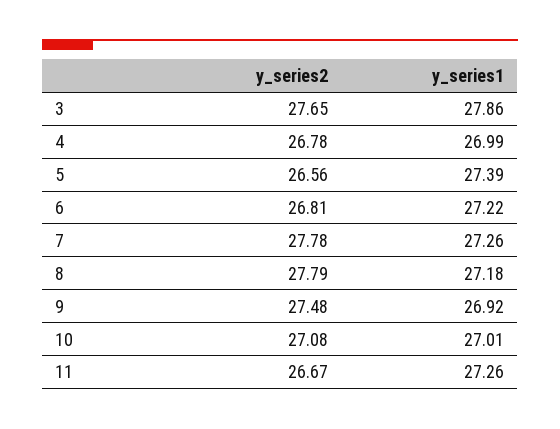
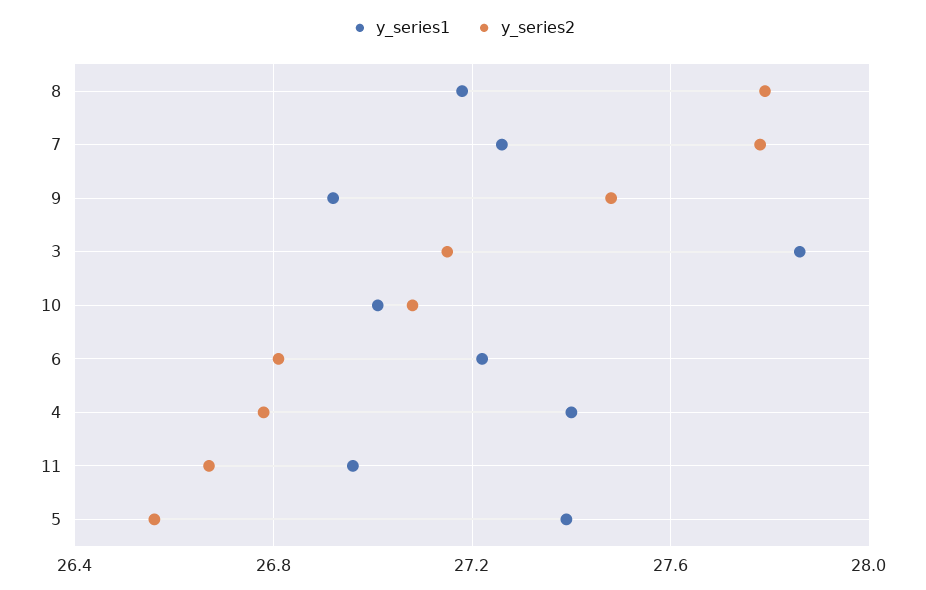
  {
    "y_series2": {
-     "3": 27.65,
+     "3": 27.15,
      "4": 26.78,
      "5": 26.56,
      "6": 26.81,
      "7": 27.78,
      "8": 27.79,
      "9": 27.48,
      "10": 27.08,
      "11": 26.67
    },
    "y_series1": {
      "3": 27.86,
-     "4": 26.99,
+     "4": 27.4,
      "5": 27.39,
      "6": 27.22,
      "7": 27.26,
      "8": 27.18,
      "9": 26.92,
      "10": 27.01,
-     "11": 27.26
+     "11": 26.95
    }
  }

